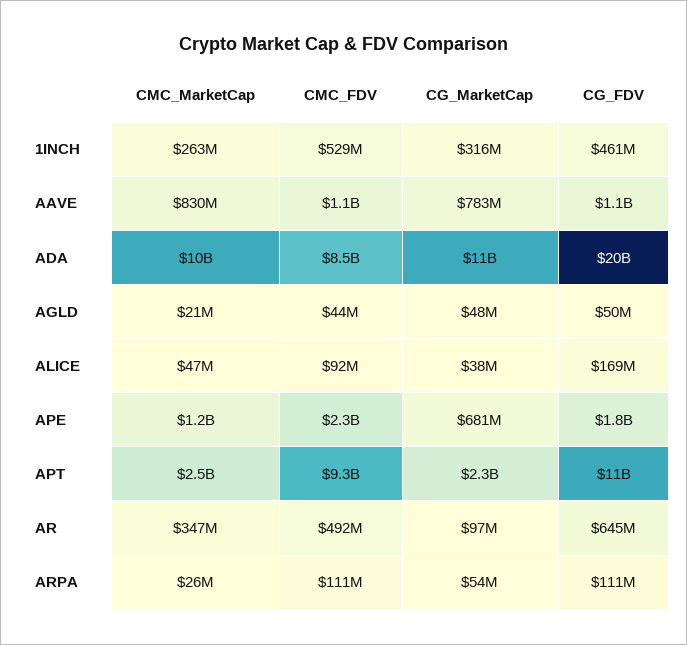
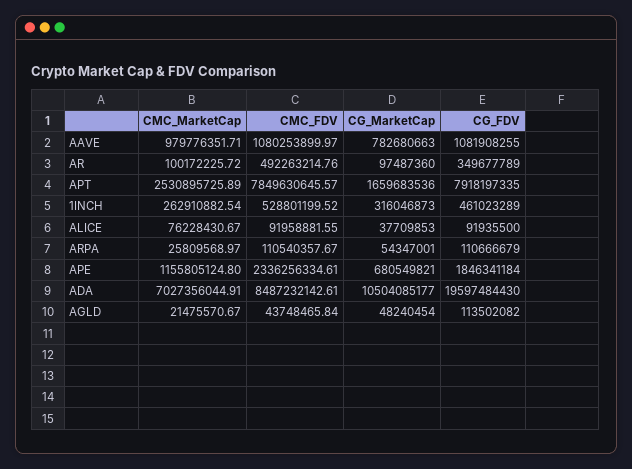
  {
    "CMC_MarketCap": {
      "1INCH": 262910882.54,
-     "AAVE": 830000000,
+     "AAVE": 979776351.71,
-     "ADA": 10000000000,
+     "ADA": 7027356044.91,
      "AGLD": 21475570.67,
-     "ALICE": 47000000,
+     "ALICE": 76228430.67,
      "APE": 1155805124.8,
      "APT": 2530895725.89,
-     "AR": 347000000,
+     "AR": 100172225.72,
      "ARPA": 25809568.97
    },
    "CMC_FDV": {
      "1INCH": 528801199.52,
      "AAVE": 1080253899.97,
      "ADA": 8487232142.61,
      "AGLD": 43748465.84,
      "ALICE": 91958881.55,
      "APE": 2336256334.61,
-     "APT": 9300000000,
+     "APT": 7849630645.57,
      "AR": 492263214.76,
      "ARPA": 110540357.67
    },
    "CG_MarketCap": {
      "1INCH": 316046873,
      "AAVE": 782680663,
      "ADA": 10504085177,
      "AGLD": 48240454,
      "ALICE": 37709853,
      "APE": 680549821,
-     "APT": 2300000000,
+     "APT": 1659683536,
      "AR": 97487360,
      "ARPA": 54347001
    },
    "CG_FDV": {
      "1INCH": 461023289,
      "AAVE": 1081908255,
      "ADA": 19597484430,
-     "AGLD": 50000000,
+     "AGLD": 113502082,
-     "ALICE": 169000000,
+     "ALICE": 91935500,
      "APE": 1846341184,
-     "APT": 11000000000,
+     "APT": 7918197335,
-     "AR": 645000000,
+     "AR": 349677789,
      "ARPA": 110666679
    }
  }

